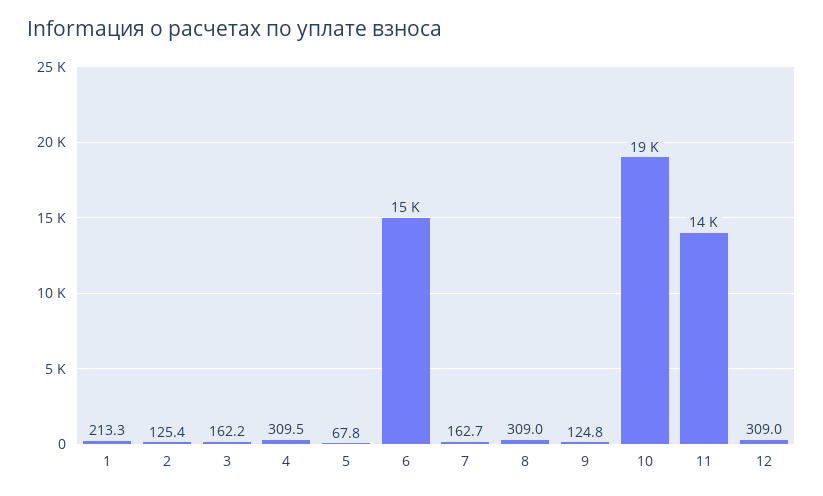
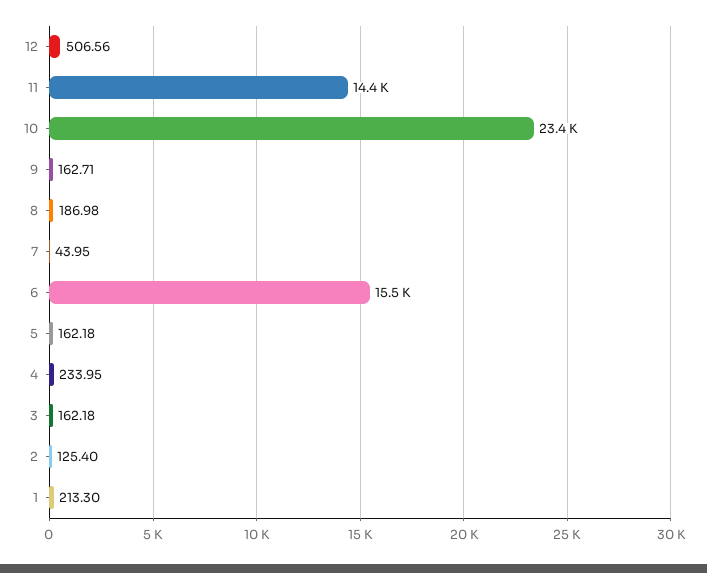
  {
    "1": 213.3,
    "2": 125.4,
    "3": 162.18,
-   "4": 309.5,
+   "4": 233.95,
-   "5": 67.8,
+   "5": 162.18,
    "6": 15500,
-   "7": 162.7,
+   "7": 43.95,
-   "8": 309,
+   "8": 186.98,
-   "9": 124.8,
+   "9": 162.71,
-   "10": 19000,
+   "10": 23400,
    "11": 14400,
-   "12": 309
+   "12": 506.56
  }

